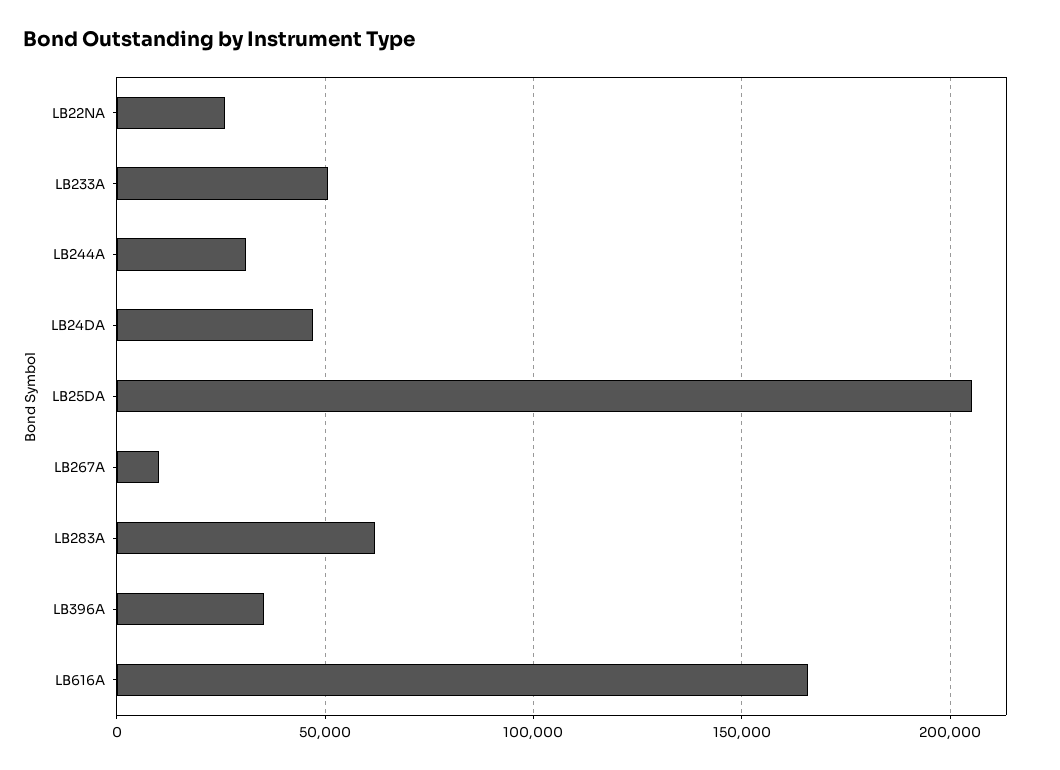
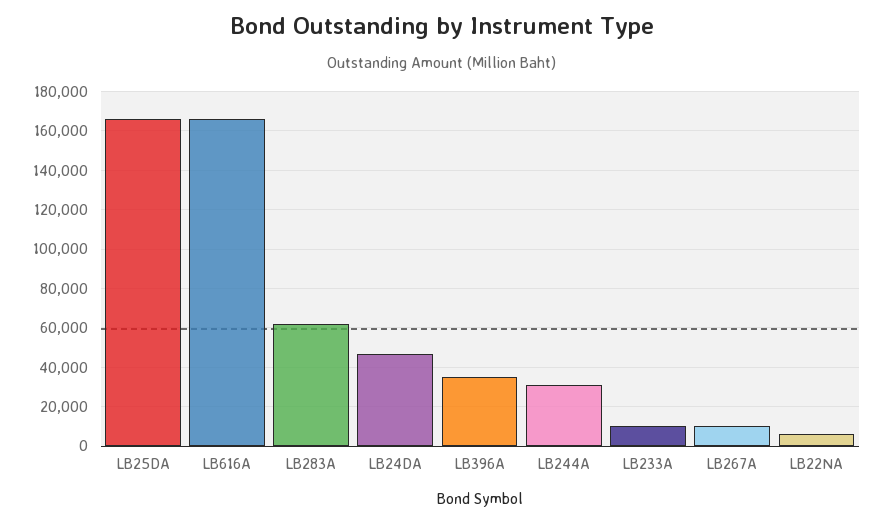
  {
-   "LB22NA": 25000,
+   "LB22NA": 5000,
-   "LB233A": 50000,
+   "LB233A": 10000,
    "LB244A": 30000,
    "LB24DA": 45000,
-   "LB25DA": 205000,
+   "LB25DA": 165000,
    "LB267A": 10000,
    "LB283A": 60000,
    "LB396A": 35000,
    "LB616A": 165000
  }

